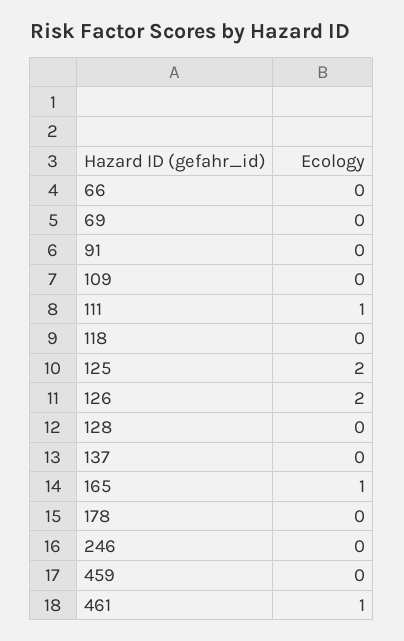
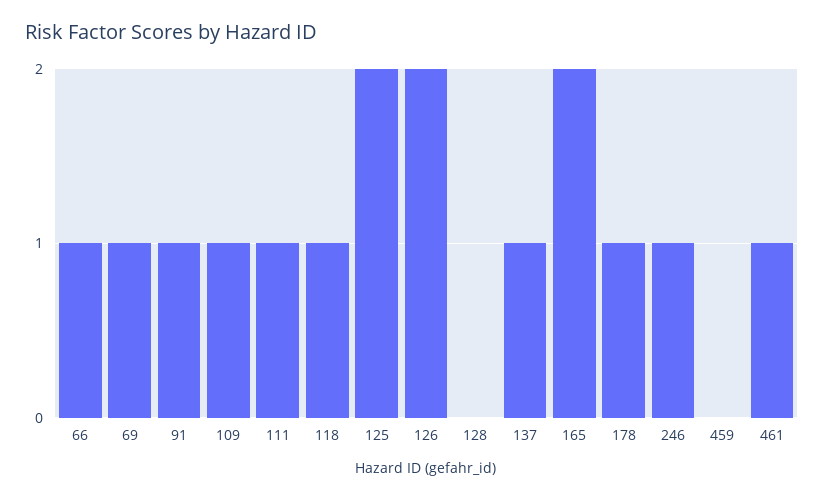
  {
-   "66": 0,
+   "66": 1,
-   "69": 0,
+   "69": 1,
-   "91": 0,
+   "91": 1,
-   "109": 0,
+   "109": 1,
    "111": 1,
-   "118": 0,
+   "118": 1,
    "125": 2,
    "126": 2,
    "128": 0,
-   "137": 0,
+   "137": 1,
-   "165": 1,
+   "165": 2,
-   "178": 0,
+   "178": 1,
-   "246": 0,
+   "246": 1,
    "459": 0,
    "461": 1
  }

